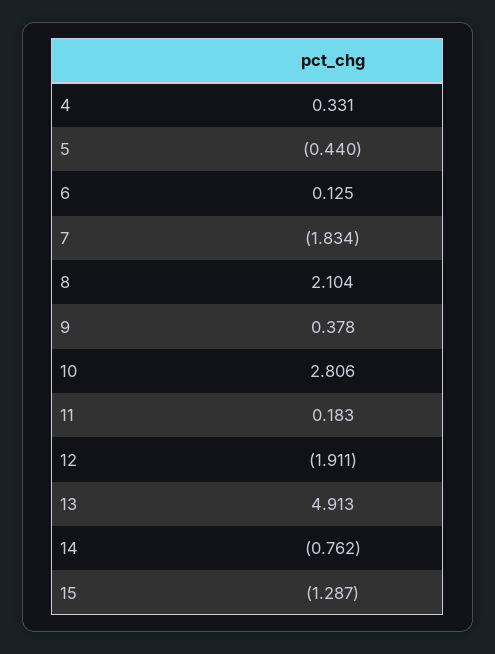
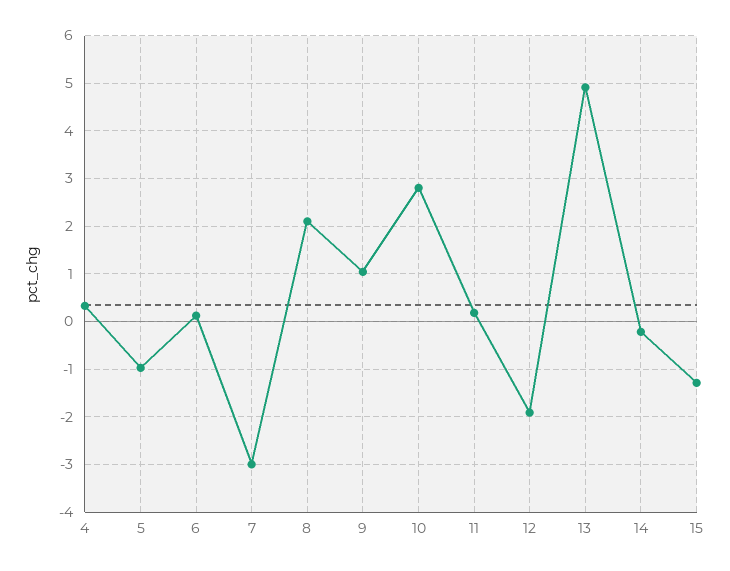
  {
    "4": 0.331,
-   "5": -0.44,
+   "5": -1,
    "6": 0.125,
-   "7": -1.834,
+   "7": -3,
    "8": 2.104,
-   "9": 0.378,
+   "9": 1,
    "10": 2.806,
    "11": 0.183,
    "12": -1.911,
    "13": 4.913,
-   "14": -0.762,
+   "14": -0.2,
    "15": -1.287
  }

